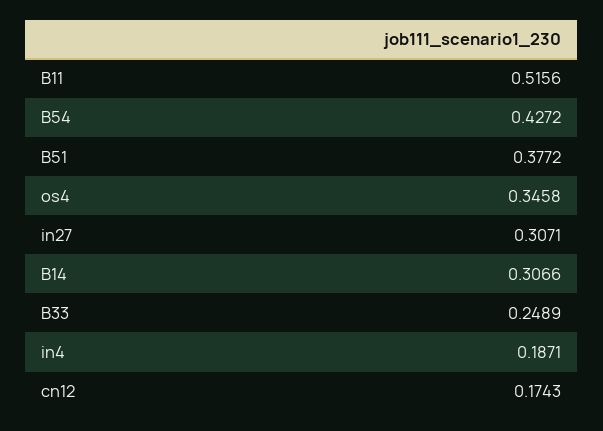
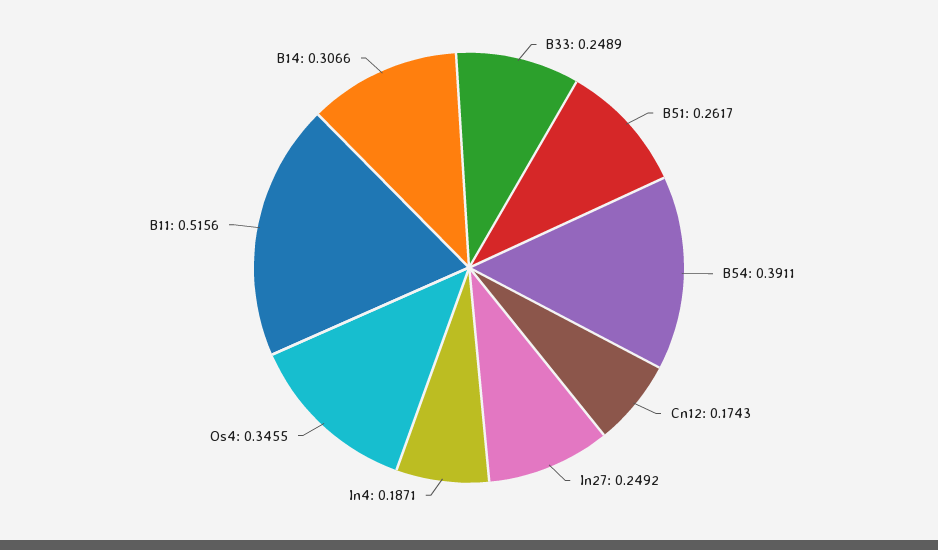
  {
    "B11": 0.5156,
-   "B54": 0.4272,
+   "B54": 0.3911,
-   "B51": 0.3772,
+   "B51": 0.2617,
-   "os4": 0.3458,
+   "os4": 0.3455,
-   "in27": 0.3071,
+   "in27": 0.2492,
    "B14": 0.3066,
    "B33": 0.2489,
    "in4": 0.1871,
    "cn12": 0.1743
  }

